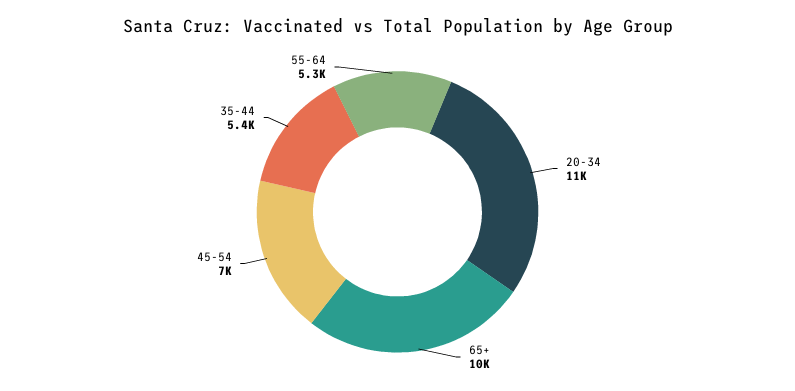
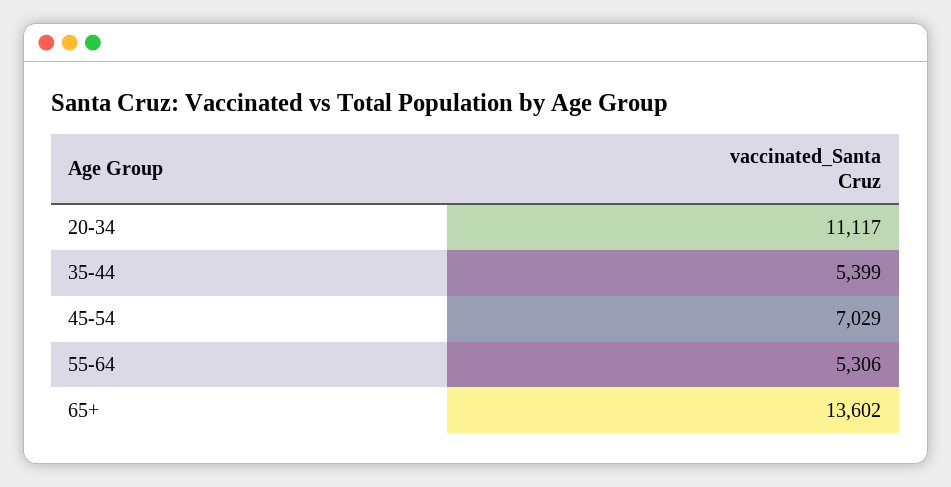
  {
    "20-34": 11117,
-   "65+": 10000,
+   "65+": 13602,
    "45-54": 7029,
    "35-44": 5399,
    "55-64": 5306
  }

